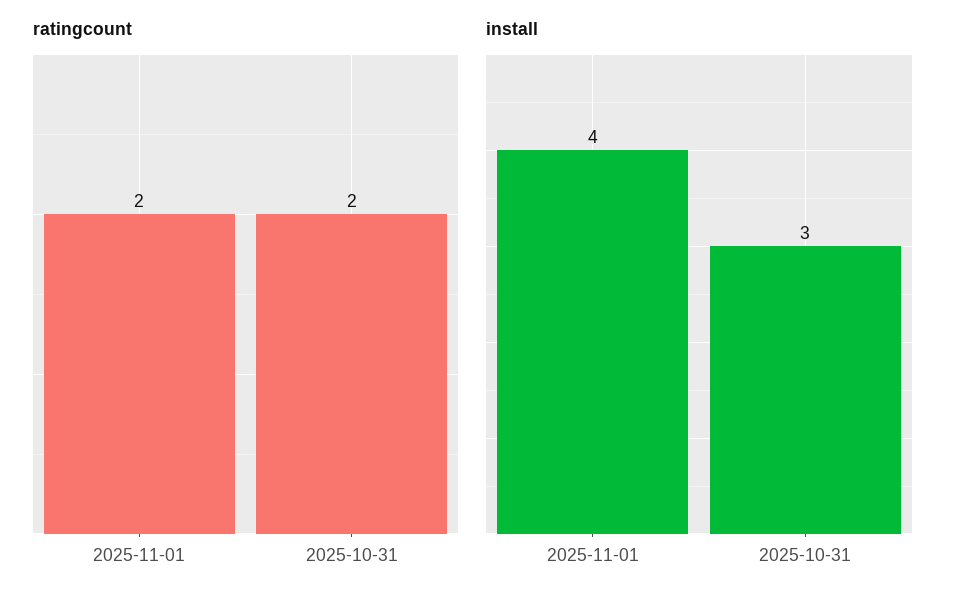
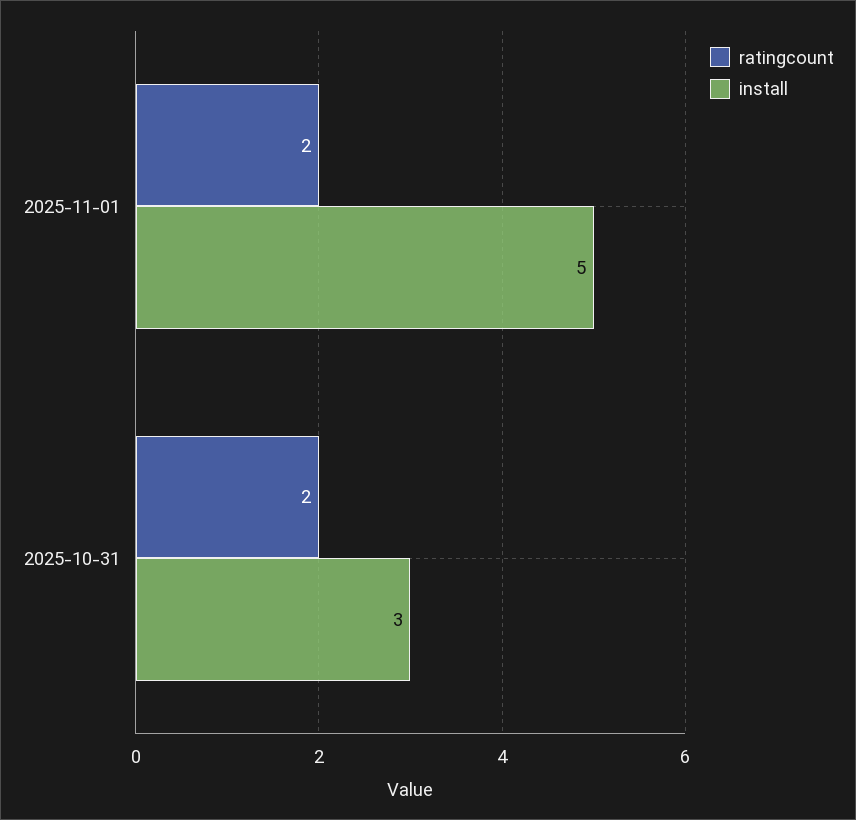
  {
    "ratingcount": {
      "2025-11-01": 2,
      "2025-10-31": 2
    },
    "install": {
-     "2025-11-01": 4,
+     "2025-11-01": 5,
      "2025-10-31": 3
    }
  }

